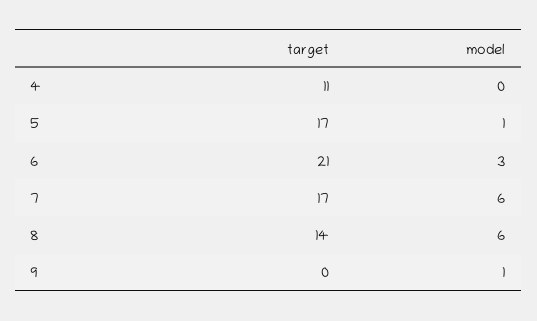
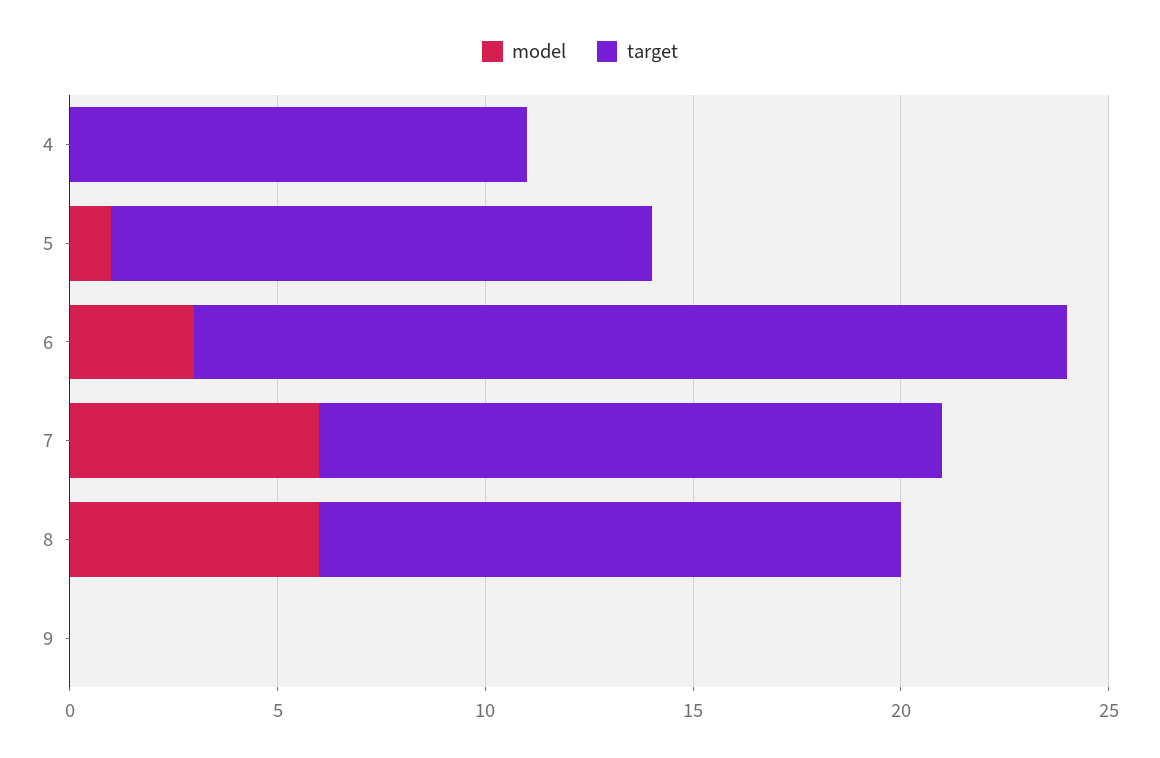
  {
    "target": {
      "4": 11,
-     "5": 17,
+     "5": 13,
      "6": 21,
-     "7": 17,
+     "7": 15,
      "8": 14,
      "9": 0
    },
    "model": {
      "4": 0,
      "5": 1,
      "6": 3,
      "7": 6,
      "8": 6,
-     "9": 1
+     "9": 0
    }
  }

